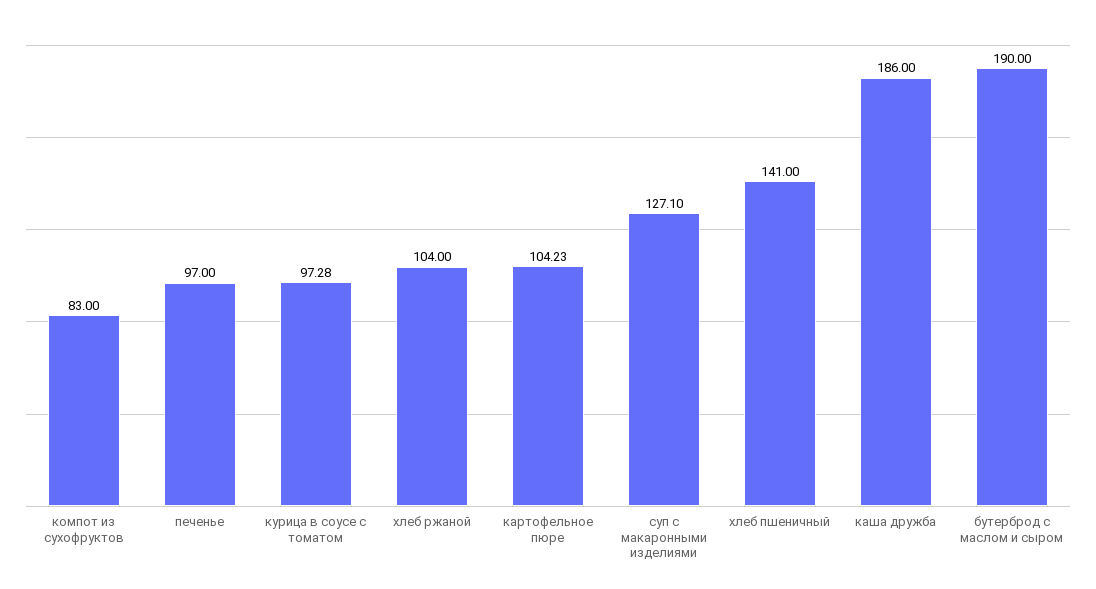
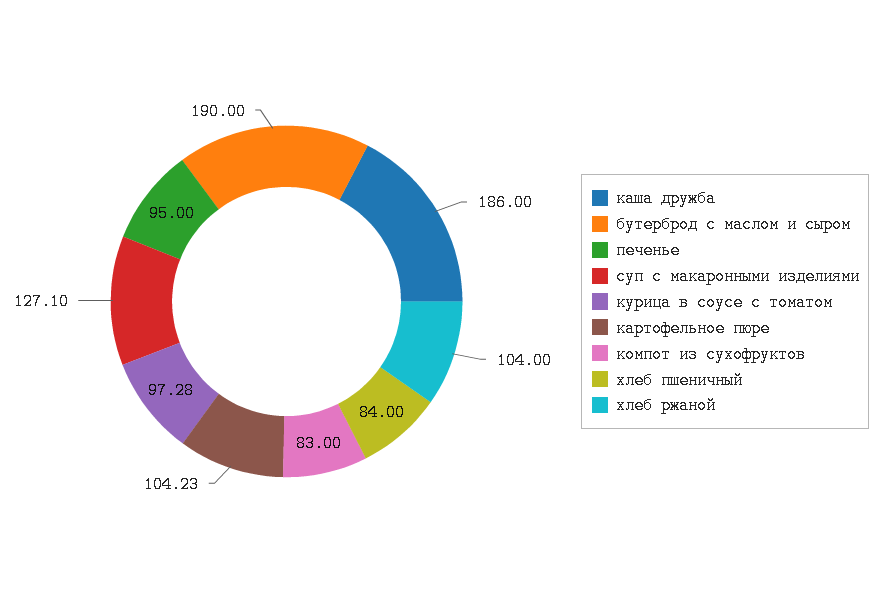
  {
    "компот из сухофруктов": 83,
-   "печенье": 97,
+   "печенье": 95,
    "курица в соусе с томатом": 97.28,
    "хлеб ржаной": 104,
    "картофельное пюре": 104.23,
    "суп с макаронными изделиями": 127.1,
-   "хлеб пшеничный": 141,
+   "хлеб пшеничный": 84,
    "каша дружба": 186,
    "бутерброд с маслом и сыром": 190
  }

